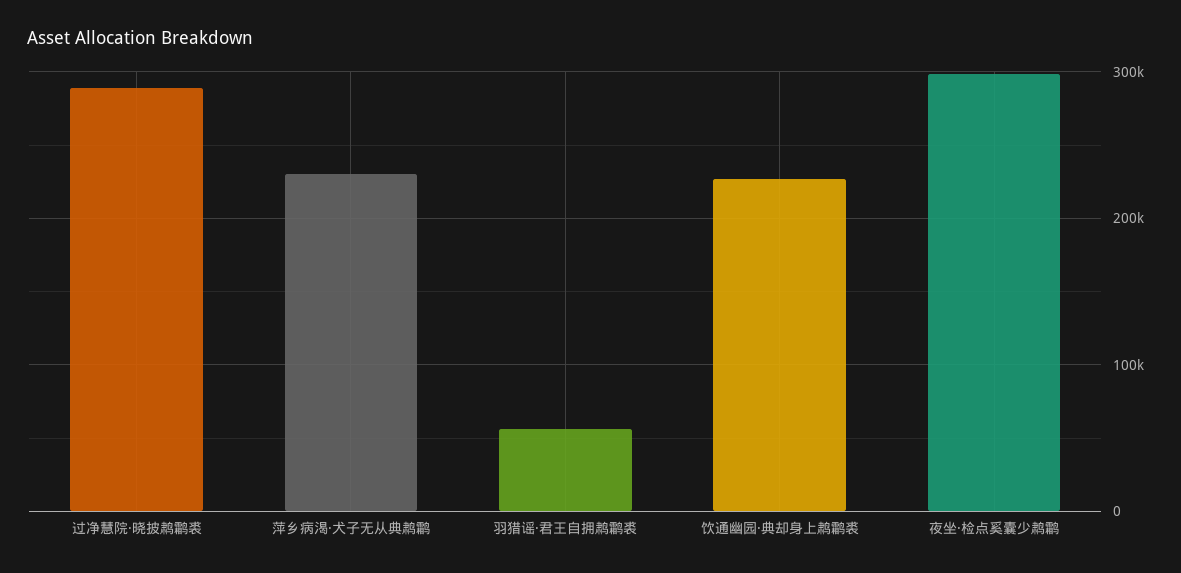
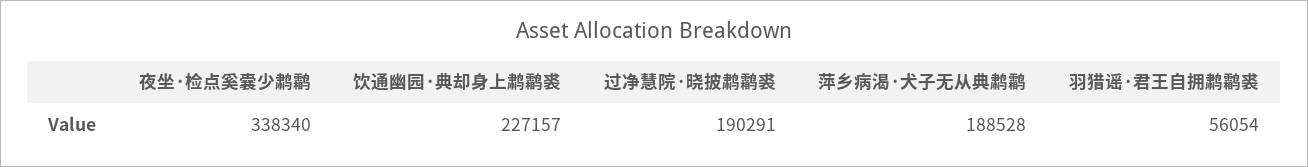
  {
-   "过净慧院·晓披鹔鹴裘": 290000,
+   "过净慧院·晓披鹔鹴裘": 190291,
-   "萍乡病渴·犬子无从典鹔鹴": 230000,
+   "萍乡病渴·犬子无从典鹔鹴": 188528,
    "羽猎谣·君王自拥鹔鹴裘": 56054,
    "饮通幽园·典却身上鹔鹴裘": 227157,
-   "夜坐·检点奚囊少鹔鹴": 300000
+   "夜坐·检点奚囊少鹔鹴": 338340
  }

